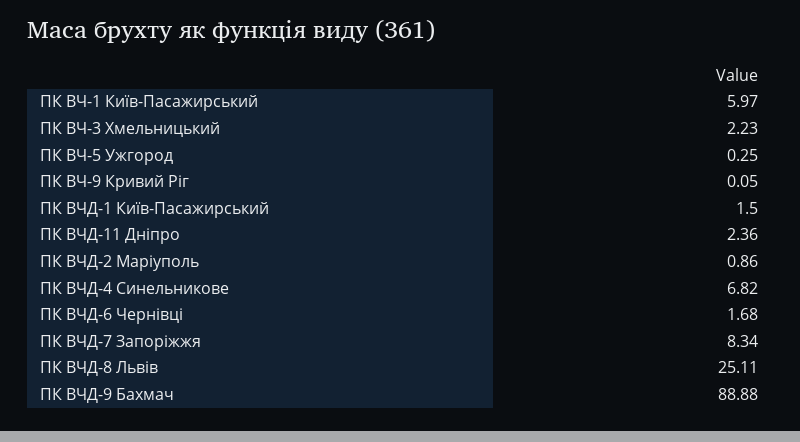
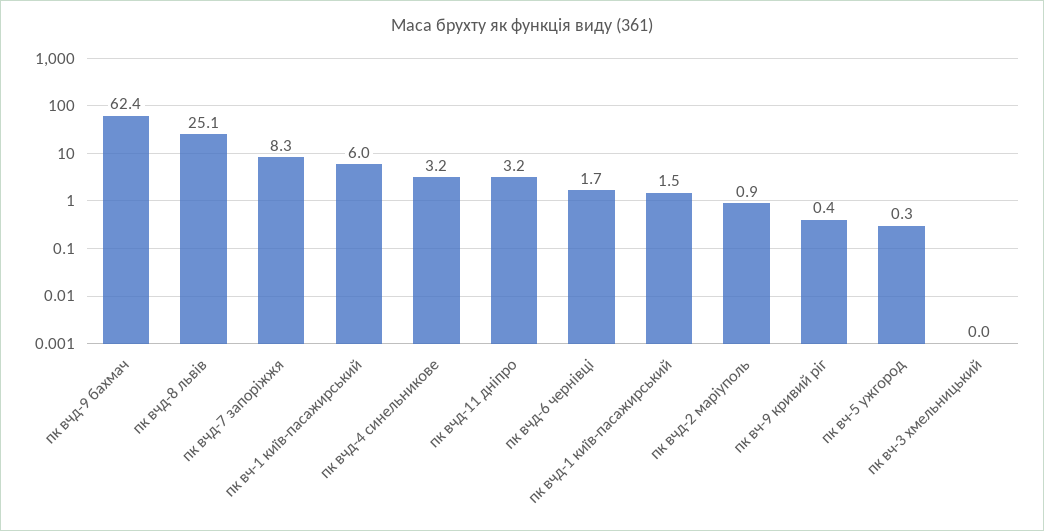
  {
    "ПК ВЧ-1 Київ-Пасажирський": 5.97,
-   "ПК ВЧ-3 Хмельницький": 2.23,
+   "ПК ВЧ-3 Хмельницький": 0,
    "ПК ВЧ-5 Ужгород": 0.25,
-   "ПК ВЧ-9 Кривий Ріг": 0.05,
+   "ПК ВЧ-9 Кривий Ріг": 0.4,
    "ПК ВЧД-1 Київ-Пасажирський": 1.5,
-   "ПК ВЧД-11 Дніпро": 2.36,
+   "ПК ВЧД-11 Дніпро": 3.2,
    "ПК ВЧД-2 Маріуполь": 0.86,
-   "ПК ВЧД-4 Синельникове": 6.82,
+   "ПК ВЧД-4 Синельникове": 3.2,
    "ПК ВЧД-6 Чернівці": 1.68,
    "ПК ВЧД-7 Запоріжжя": 8.34,
    "ПК ВЧД-8 Львів": 25.11,
-   "ПК ВЧД-9 Бахмач": 88.88
+   "ПК ВЧД-9 Бахмач": 62.4
  }

